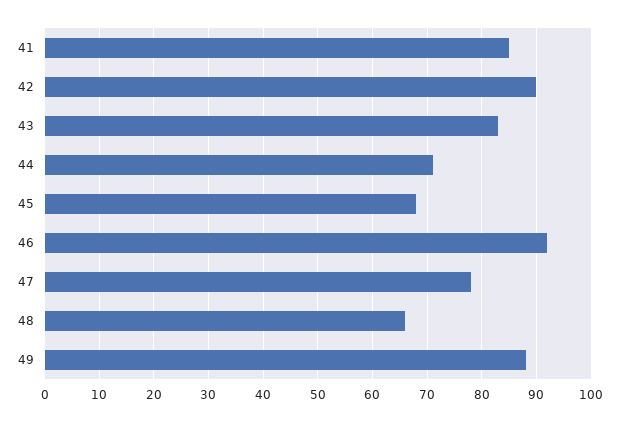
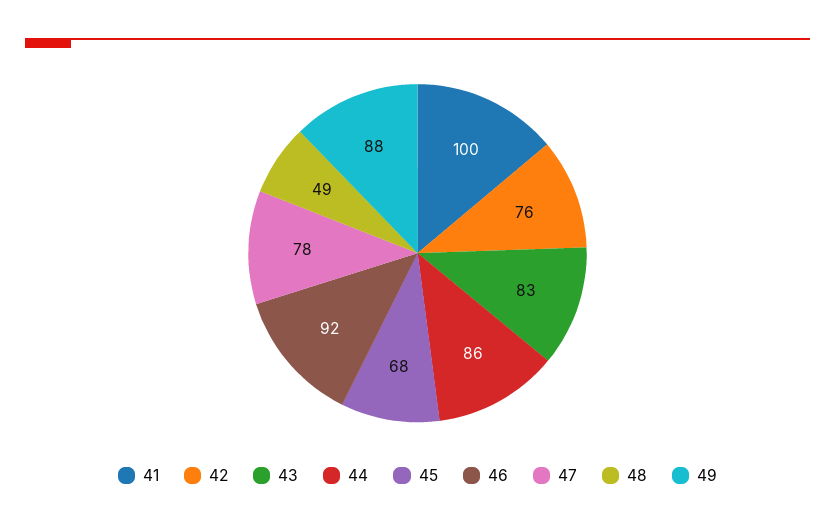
  {
-   "41": 85,
+   "41": 100,
-   "42": 90,
+   "42": 76,
    "43": 83,
-   "44": 70,
+   "44": 86,
    "45": 68,
    "46": 92,
    "47": 78,
-   "48": 65,
+   "48": 49,
    "49": 88
  }

